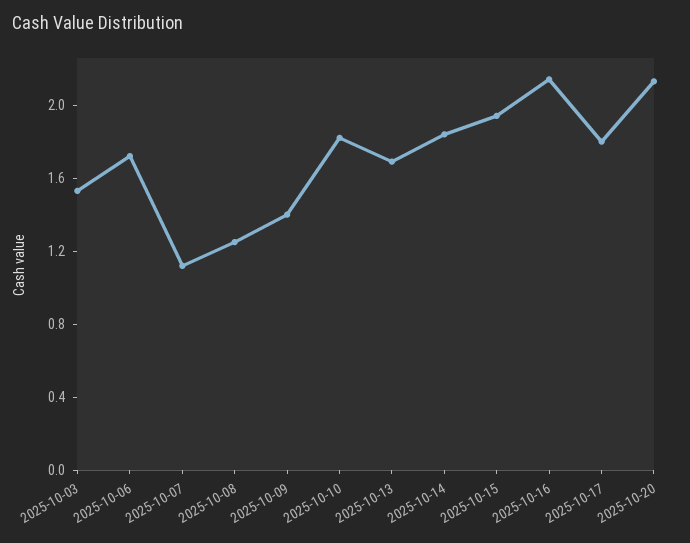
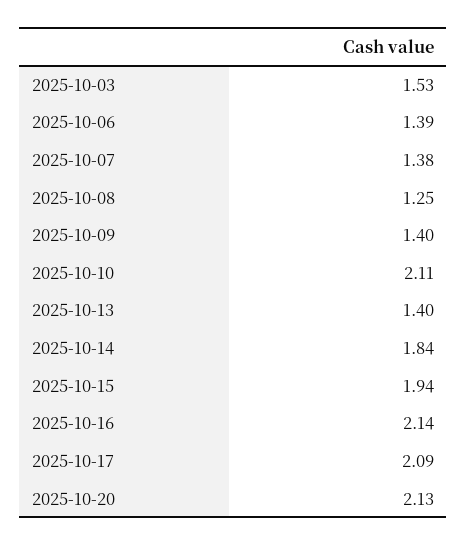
  {
    "2025-10-03": 1.53,
-   "2025-10-06": 1.7,
+   "2025-10-06": 1.39,
-   "2025-10-07": 1.1,
+   "2025-10-07": 1.38,
    "2025-10-08": 1.25,
    "2025-10-09": 1.4,
-   "2025-10-10": 1.8,
+   "2025-10-10": 2.11,
-   "2025-10-13": 1.7,
+   "2025-10-13": 1.4,
    "2025-10-14": 1.84,
    "2025-10-15": 1.94,
    "2025-10-16": 2.14,
-   "2025-10-17": 1.8,
+   "2025-10-17": 2.09,
    "2025-10-20": 2.13
  }

